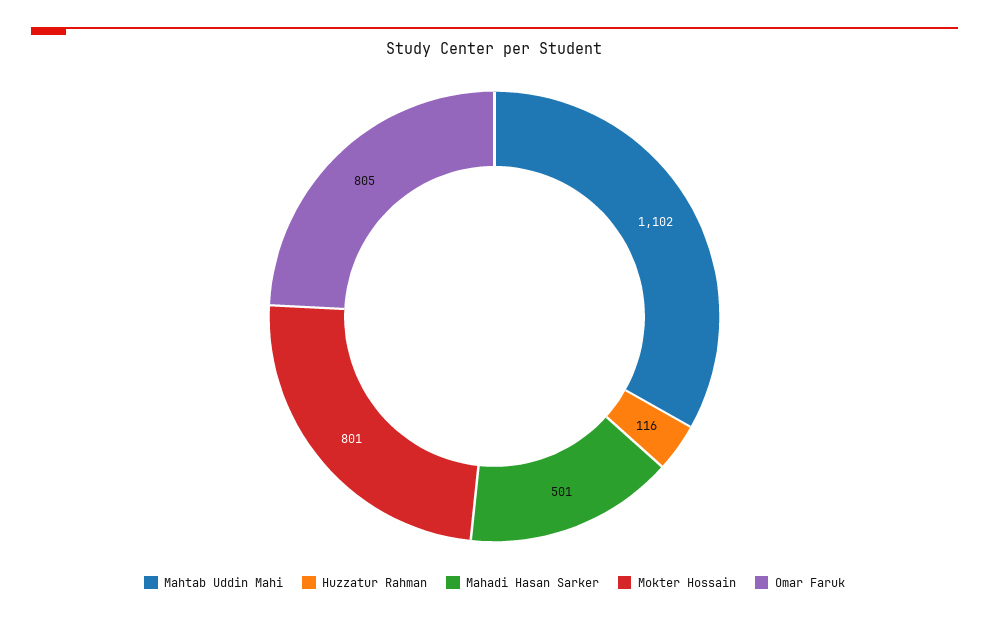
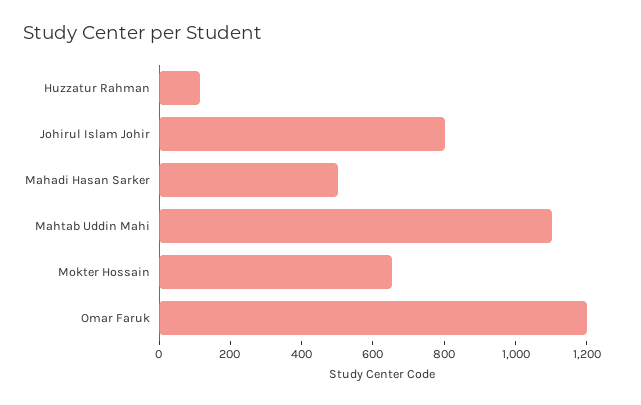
  {
    "Mahtab Uddin Mahi": 1102,
    "Huzzatur Rahman": 116,
    "Mahadi Hasan Sarker": 501,
-   "Mokter Hossain": 801,
+   "Mokter Hossain": 650,
-   "Omar Faruk": 805
+   "Omar Faruk": 1200,
+   "Johirul Islam Johir": 800
  }

